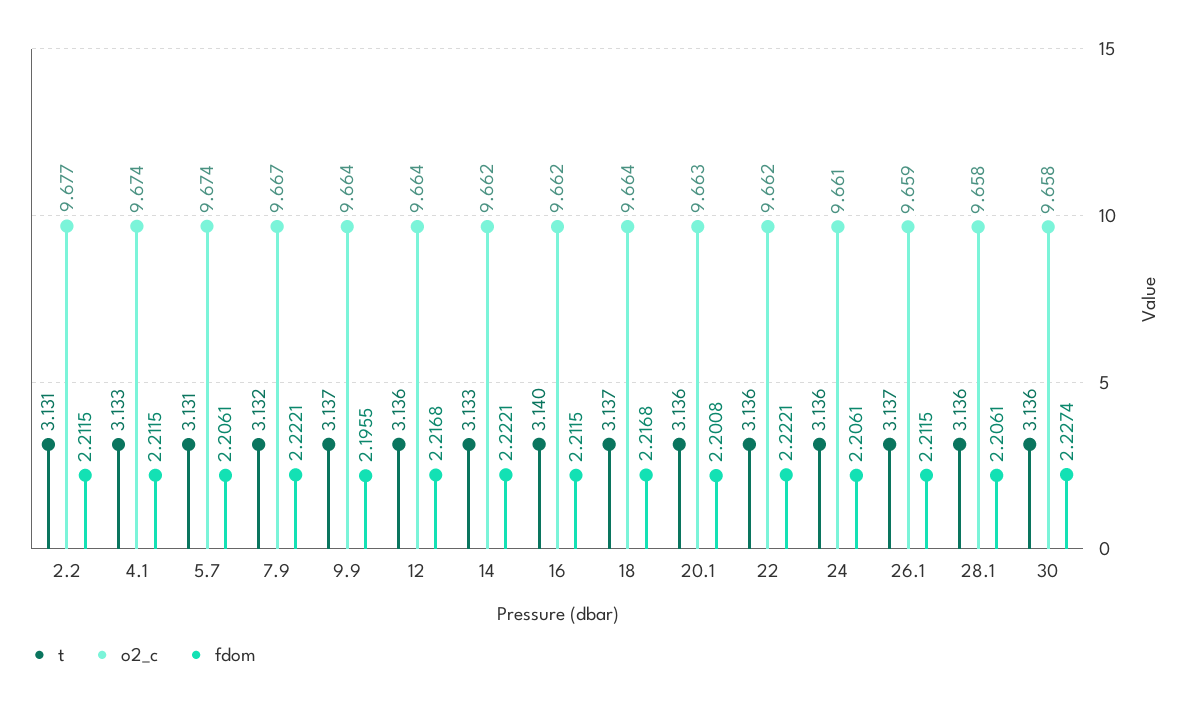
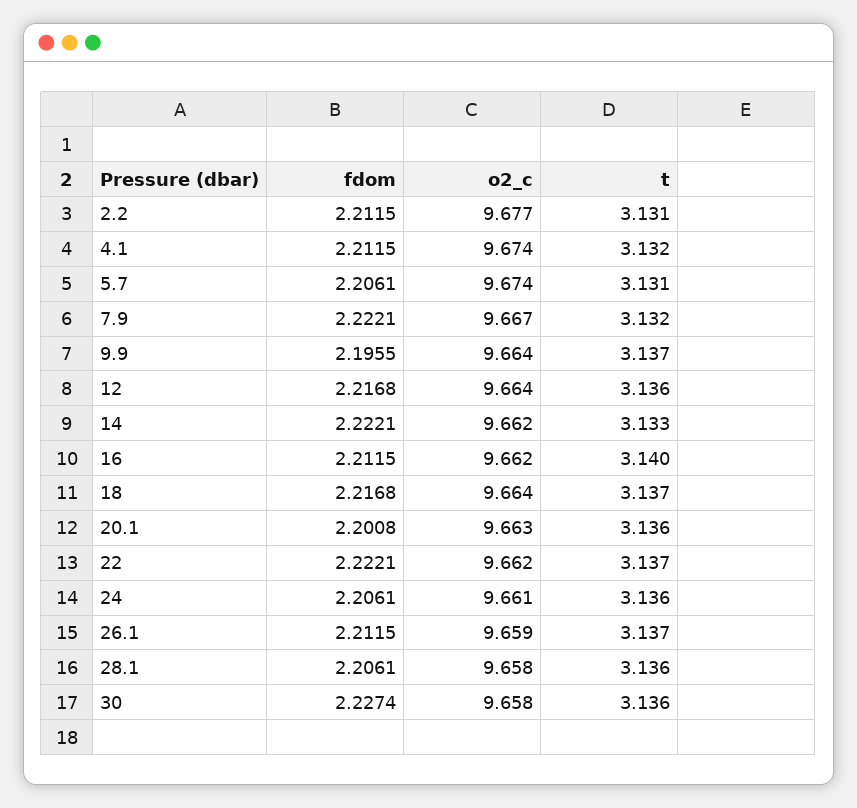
  {
    "t": {
      "2.2": 3.131,
-     "4.1": 3.133,
+     "4.1": 3.132,
      "5.7": 3.131,
      "7.9": 3.132,
      "9.9": 3.137,
      "12": 3.136,
      "14": 3.133,
      "16": 3.14,
      "18": 3.137,
      "20.1": 3.136,
-     "22": 3.136,
+     "22": 3.137,
      "24": 3.136,
      "26.1": 3.137,
      "28.1": 3.136,
      "30": 3.136
    },
    "o2_c": {
      "2.2": 9.677,
      "4.1": 9.674,
      "5.7": 9.674,
      "7.9": 9.667,
      "9.9": 9.664,
      "12": 9.664,
      "14": 9.662,
      "16": 9.662,
      "18": 9.664,
      "20.1": 9.663,
      "22": 9.662,
      "24": 9.661,
      "26.1": 9.659,
      "28.1": 9.658,
      "30": 9.658
    },
    "fdom": {
      "2.2": 2.2115,
      "4.1": 2.2115,
      "5.7": 2.2061,
      "7.9": 2.2221,
      "9.9": 2.1955,
      "12": 2.2168,
      "14": 2.2221,
      "16": 2.2115,
      "18": 2.2168,
      "20.1": 2.2008,
      "22": 2.2221,
      "24": 2.2061,
      "26.1": 2.2115,
      "28.1": 2.2061,
      "30": 2.2274
    }
  }

